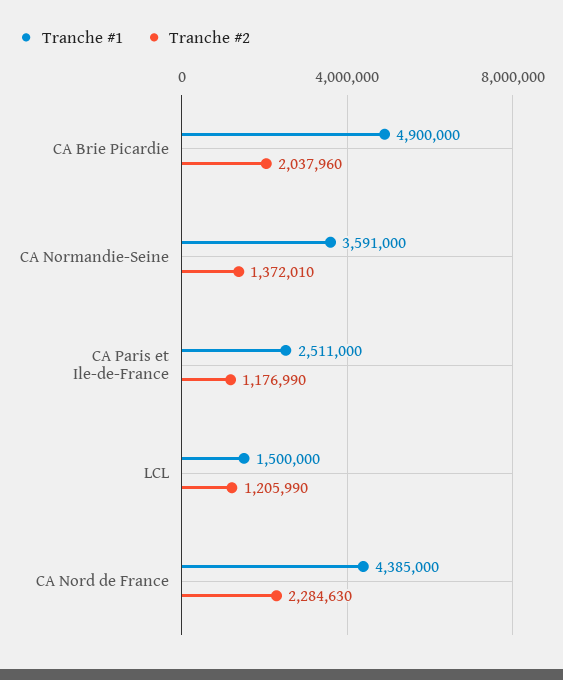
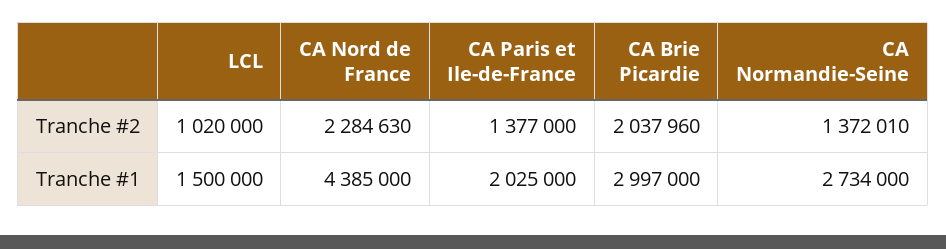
  {
    "Tranche #1": {
-     "CA Brie Picardie": 4900000,
+     "CA Brie Picardie": 2997000,
-     "CA Normandie-Seine": 3591000,
+     "CA Normandie-Seine": 2734000,
-     "CA Paris et Ile-de-France": 2511000,
+     "CA Paris et Ile-de-France": 2025000,
      "LCL": 1500000,
      "CA Nord de France": 4385000
    },
    "Tranche #2": {
      "CA Brie Picardie": 2037960,
      "CA Normandie-Seine": 1372010,
-     "CA Paris et Ile-de-France": 1176990,
+     "CA Paris et Ile-de-France": 1377000,
-     "LCL": 1205990,
+     "LCL": 1020000,
      "CA Nord de France": 2284630
    }
  }

